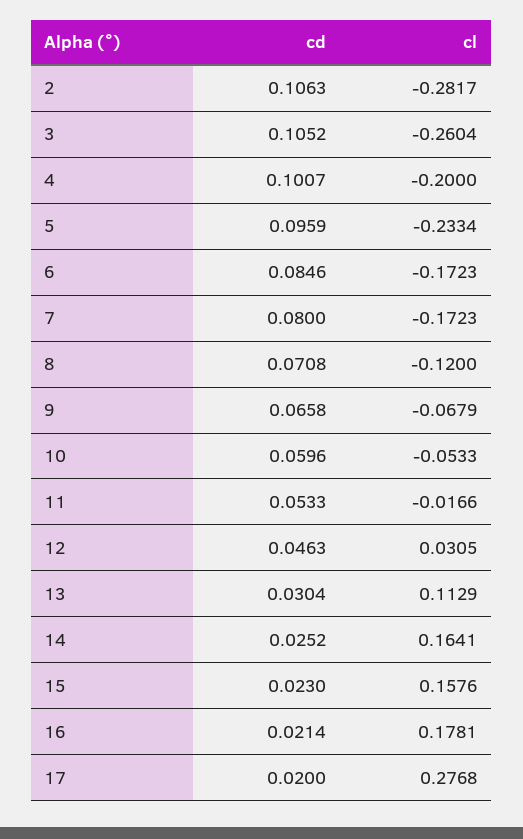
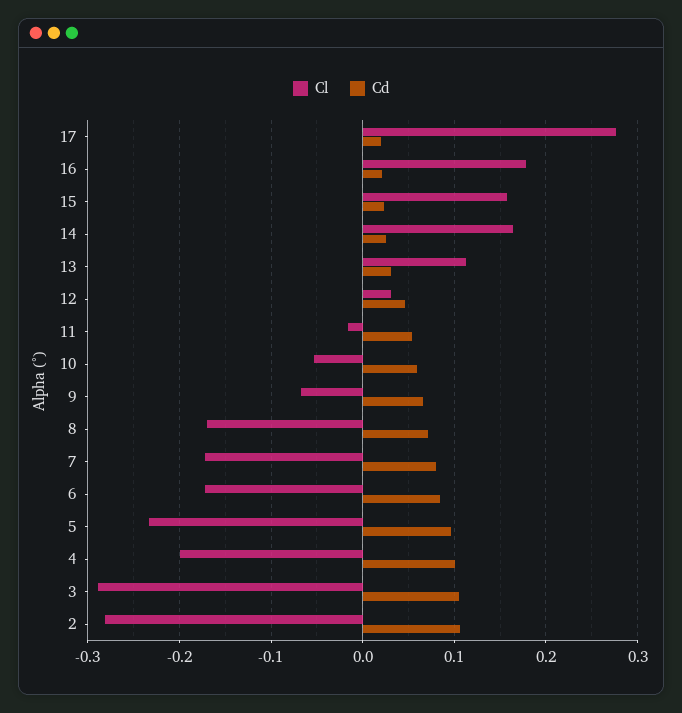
  {
    "cd": {
      "2": 0.1063,
      "3": 0.1052,
      "4": 0.1007,
      "5": 0.0959,
      "6": 0.0846,
      "7": 0.08,
      "8": 0.0708,
      "9": 0.0658,
      "10": 0.0596,
      "11": 0.0533,
      "12": 0.0463,
      "13": 0.0304,
      "14": 0.0252,
      "15": 0.023,
      "16": 0.0214,
      "17": 0.02
    },
    "cl": {
      "2": -0.2817,
-     "3": -0.2604,
+     "3": -0.29,
      "4": -0.2,
      "5": -0.2334,
      "6": -0.1723,
      "7": -0.1723,
-     "8": -0.12,
+     "8": -0.17,
      "9": -0.0679,
      "10": -0.0533,
      "11": -0.0166,
      "12": 0.0305,
      "13": 0.1129,
      "14": 0.1641,
      "15": 0.1576,
      "16": 0.1781,
      "17": 0.2768
    }
  }

